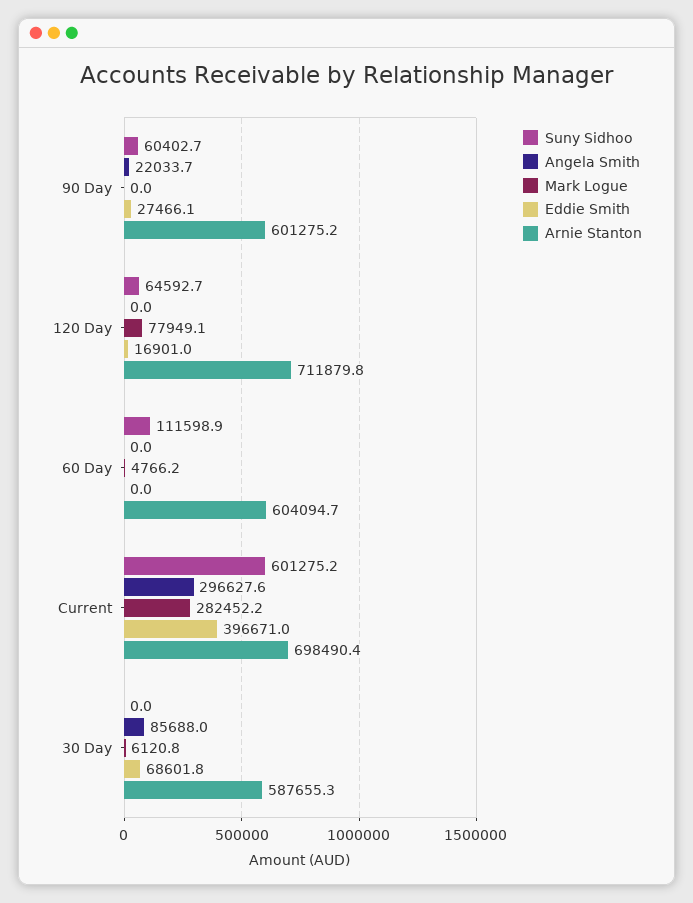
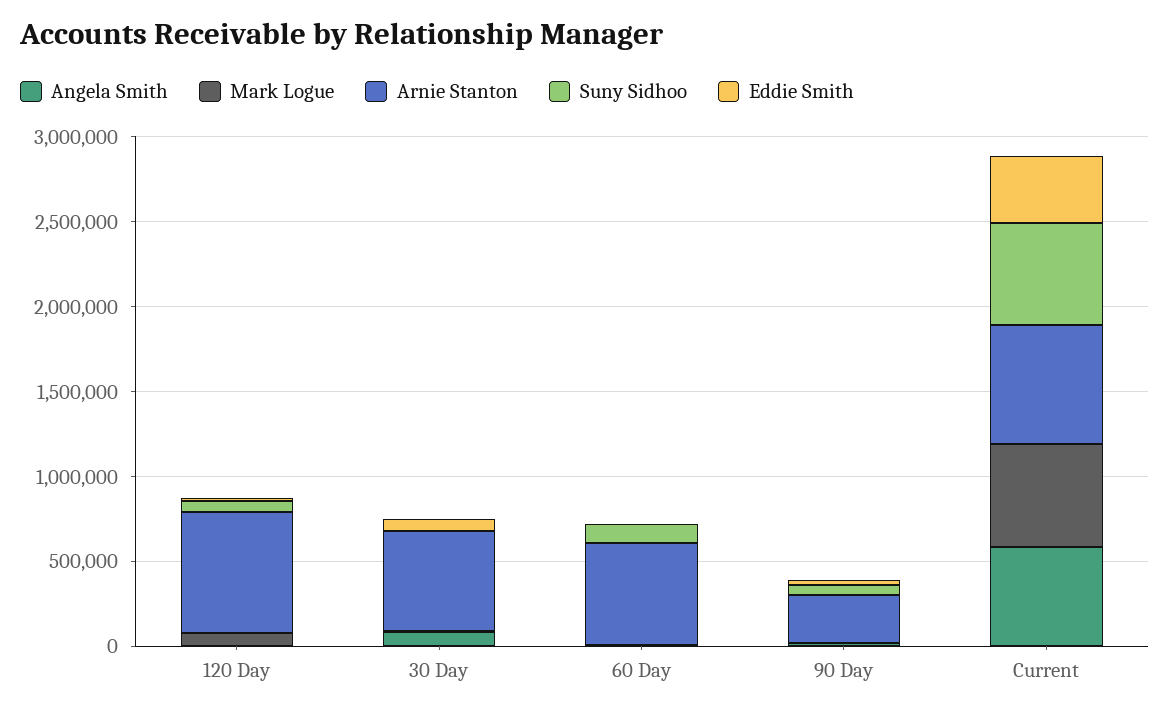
  {
    "Suny Sidhoo": {
      "90 Day": 60402.7,
      "120 Day": 64592.7,
      "60 Day": 111598.9,
      "Current": 601275.2,
      "30 Day": 0
    },
    "Angela Smith": {
      "90 Day": 22033.7,
      "120 Day": 0,
      "60 Day": 0,
-     "Current": 296627.6,
+     "Current": 600000,
      "30 Day": 85688
    },
    "Mark Logue": {
      "90 Day": 0,
      "120 Day": 77949.1,
      "60 Day": 4766.2,
-     "Current": 282452.2,
+     "Current": 600000,
      "30 Day": 6120.8
    },
    "Eddie Smith": {
      "90 Day": 27466.1,
      "120 Day": 16901,
      "60 Day": 0,
      "Current": 396671,
      "30 Day": 68601.8
    },
    "Arnie Stanton": {
-     "90 Day": 601275.2,
+     "90 Day": 300000,
      "120 Day": 711879.8,
      "60 Day": 604094.7,
      "Current": 698490.4,
      "30 Day": 587655.3
    }
  }

